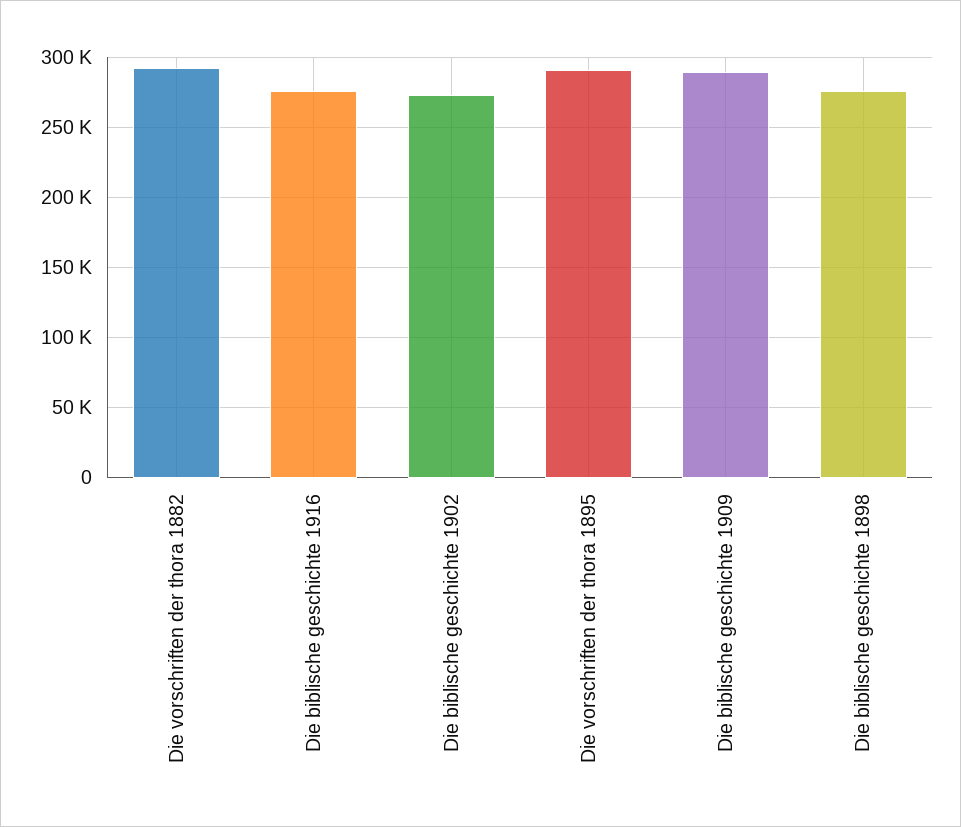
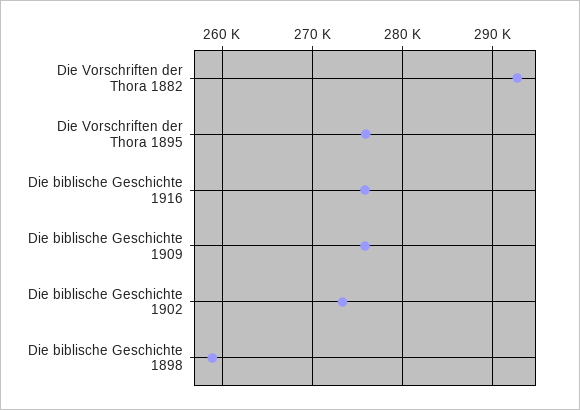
  {
    "Die vorschriften der thora 1882": 293000,
    "Die biblische geschichte 1916": 276000,
    "Die biblische geschichte 1902": 273000,
-   "Die vorschriften der thora 1895": 290000,
+   "Die vorschriften der thora 1895": 276000,
-   "Die biblische geschichte 1909": 290000,
+   "Die biblische geschichte 1909": 276000,
-   "Die biblische geschichte 1898": 275000
+   "Die biblische geschichte 1898": 259000
  }

